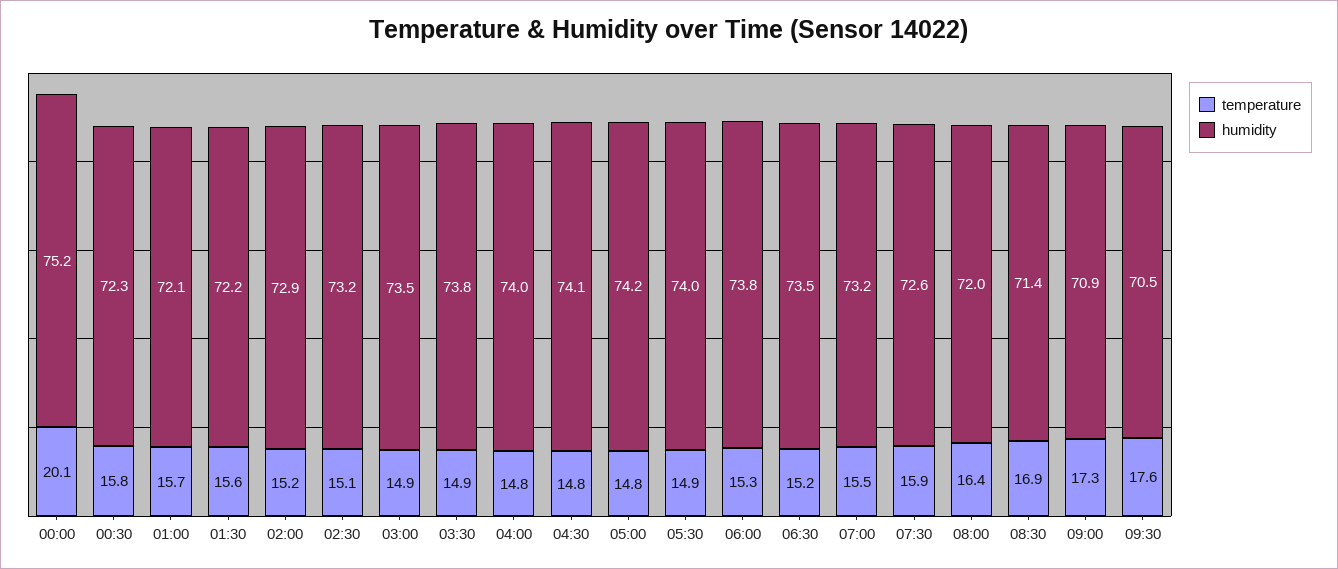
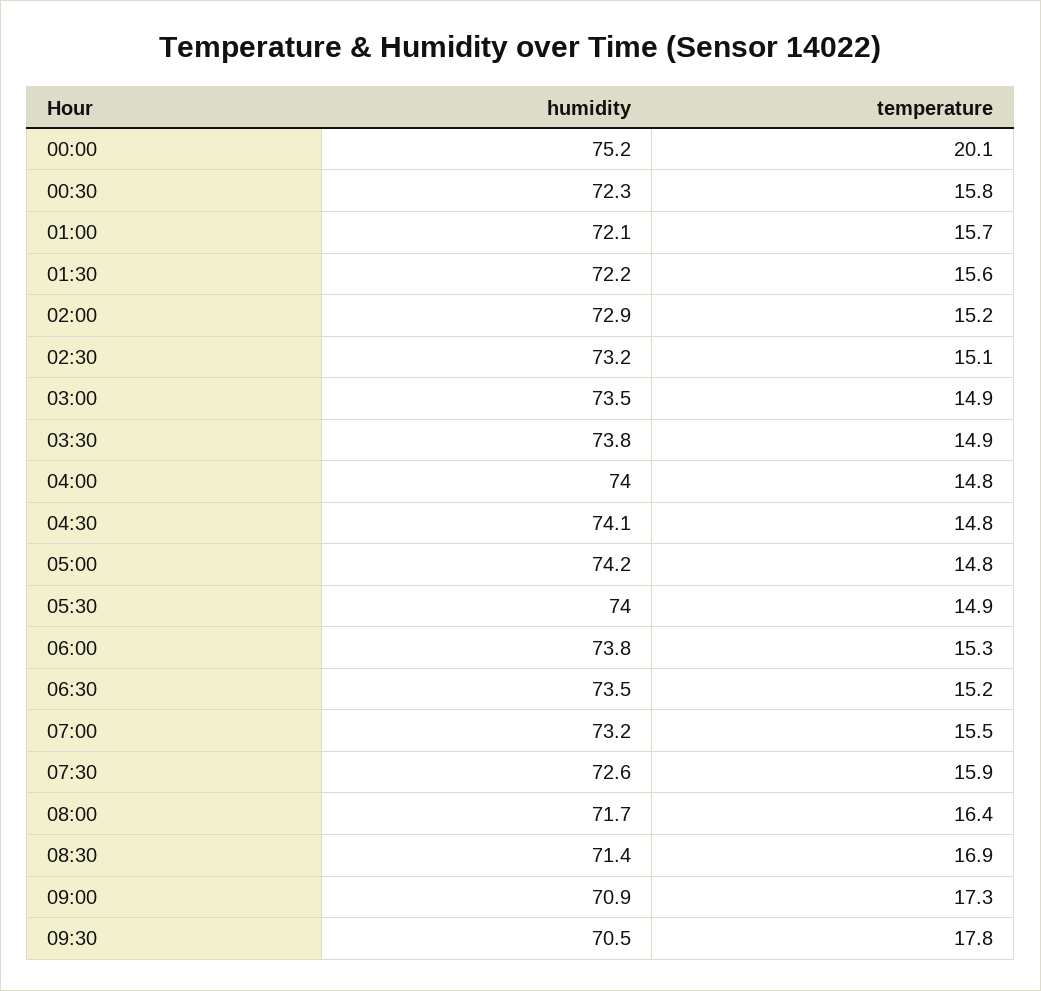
  {
    "temperature": {
      "00:00": 20.1,
      "00:30": 15.8,
      "01:00": 15.7,
      "01:30": 15.6,
      "02:00": 15.2,
      "02:30": 15.1,
      "03:00": 14.9,
      "03:30": 14.9,
      "04:00": 14.8,
      "04:30": 14.8,
      "05:00": 14.8,
      "05:30": 14.9,
      "06:00": 15.3,
      "06:30": 15.2,
      "07:00": 15.5,
      "07:30": 15.9,
      "08:00": 16.4,
      "08:30": 16.9,
      "09:00": 17.3,
-     "09:30": 17.6
+     "09:30": 17.8
    },
    "humidity": {
      "00:00": 75.2,
      "00:30": 72.3,
      "01:00": 72.1,
      "01:30": 72.2,
      "02:00": 72.9,
      "02:30": 73.2,
      "03:00": 73.5,
      "03:30": 73.8,
      "04:00": 74,
      "04:30": 74.1,
      "05:00": 74.2,
      "05:30": 74,
      "06:00": 73.8,
      "06:30": 73.5,
      "07:00": 73.2,
      "07:30": 72.6,
-     "08:00": 72,
+     "08:00": 71.7,
      "08:30": 71.4,
      "09:00": 70.9,
      "09:30": 70.5
    }
  }

